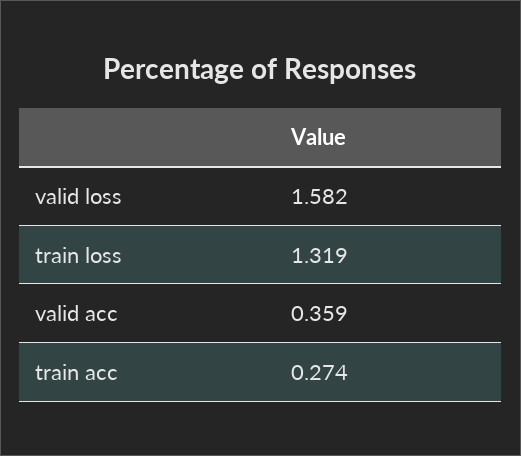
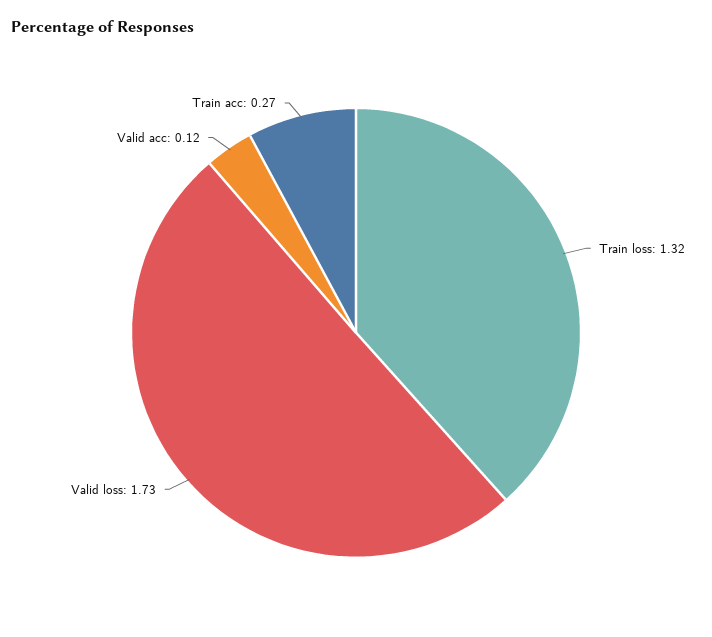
  {
-   "valid loss": 1.582,
+   "valid loss": 1.73,
    "train loss": 1.319,
-   "valid acc": 0.359,
+   "valid acc": 0.12,
    "train acc": 0.274
  }

